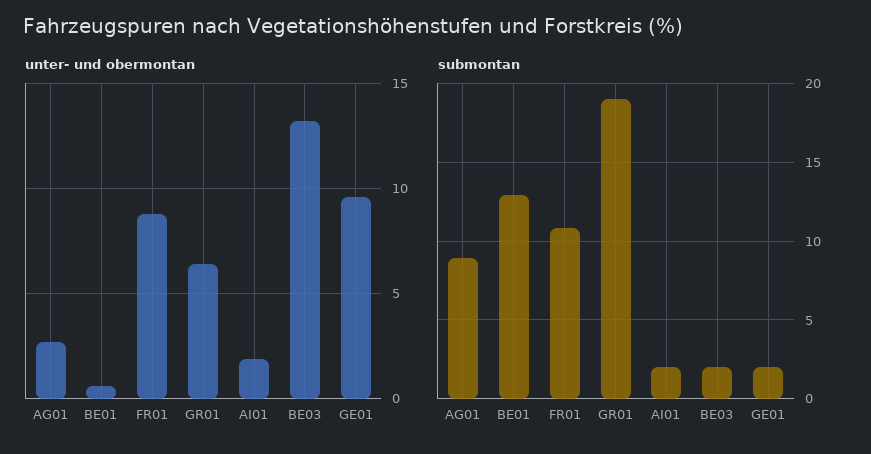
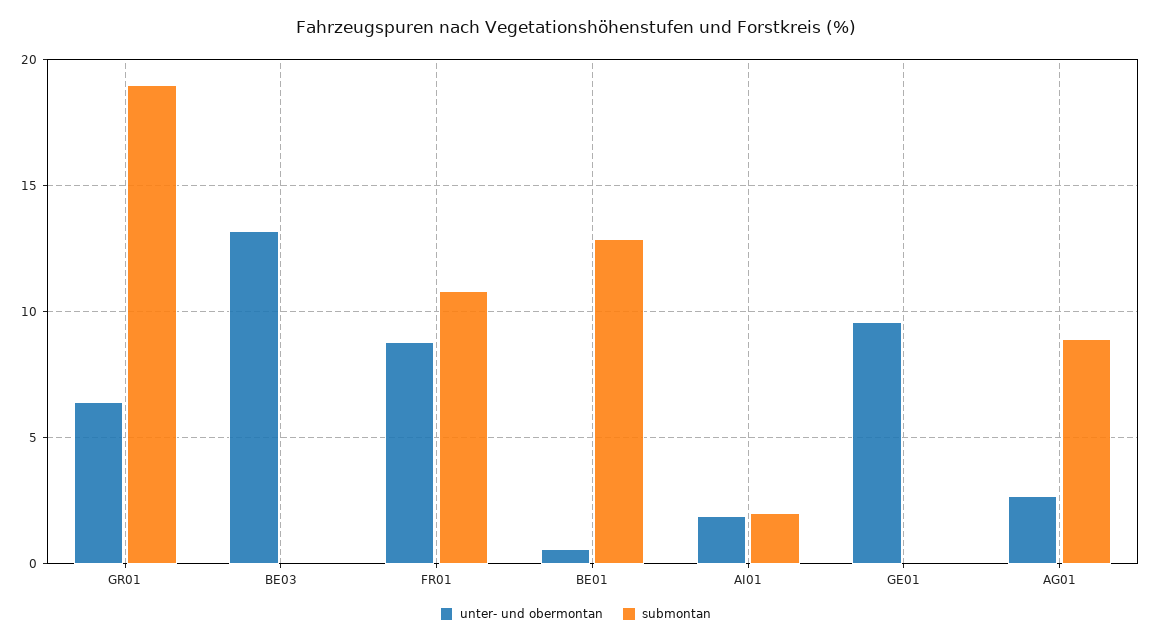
  {
    "unter- und obermontan": {
      "AG01": 2.5,
      "BE01": 0.5,
      "FR01": 9,
      "GR01": 6.5,
      "AI01": 2,
      "BE03": 13,
      "GE01": 9.5
    },
    "submontan": {
      "AG01": 9,
      "BE01": 13,
      "FR01": 11,
      "GR01": 19,
      "AI01": 2,
-     "BE03": 2,
+     "BE03": 0,
-     "GE01": 2
+     "GE01": 0
    }
  }

